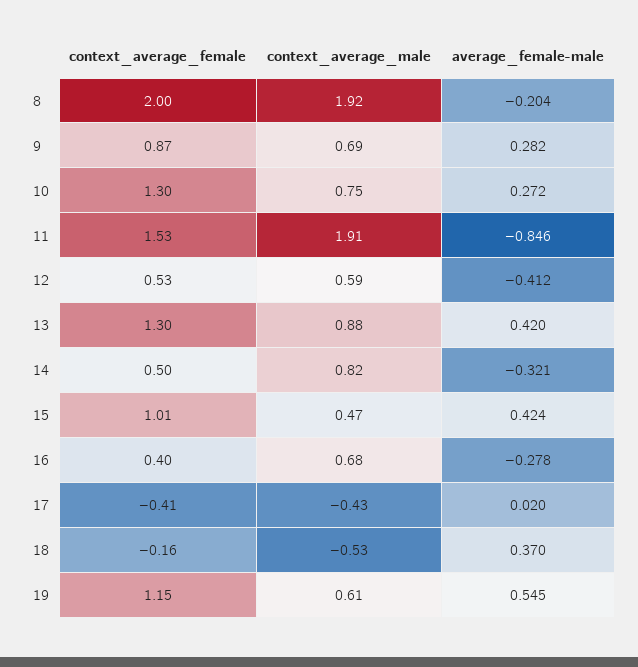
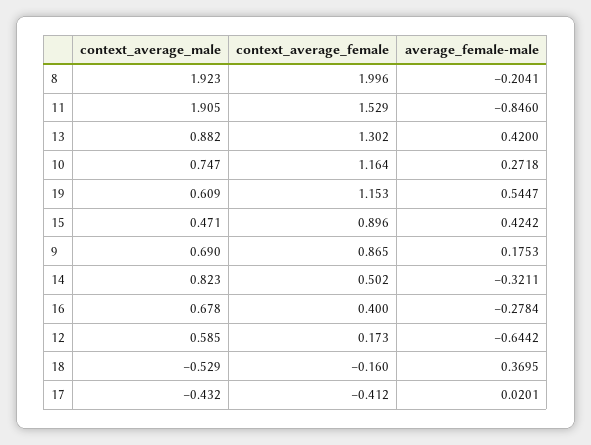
  {
    "context_average_female": {
      "8": 1.996,
      "9": 0.865,
-     "10": 1.3,
+     "10": 1.164,
      "11": 1.529,
-     "12": 0.53,
+     "12": 0.173,
      "13": 1.302,
      "14": 0.502,
-     "15": 1.01,
+     "15": 0.896,
      "16": 0.4,
      "17": -0.412,
      "18": -0.16,
      "19": 1.153
    },
    "context_average_male": {
      "8": 1.923,
      "9": 0.69,
      "10": 0.747,
      "11": 1.905,
      "12": 0.585,
      "13": 0.882,
      "14": 0.823,
      "15": 0.471,
      "16": 0.678,
      "17": -0.432,
      "18": -0.529,
      "19": 0.609
    },
    "average_female-male": {
      "8": -0.2041,
-     "9": 0.282,
+     "9": 0.1753,
      "10": 0.2718,
      "11": -0.846,
-     "12": -0.412,
+     "12": -0.6442,
      "13": 0.42,
      "14": -0.3211,
      "15": 0.4242,
      "16": -0.2784,
      "17": 0.0201,
      "18": 0.3695,
      "19": 0.5447
    }
  }

